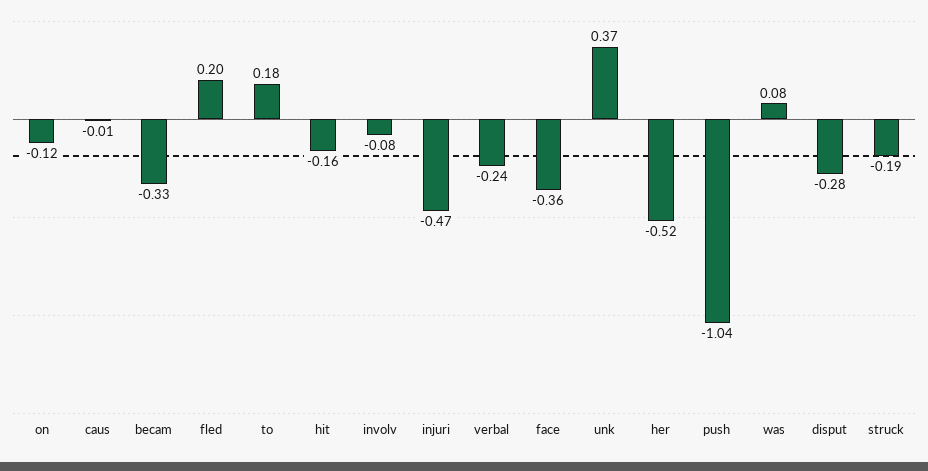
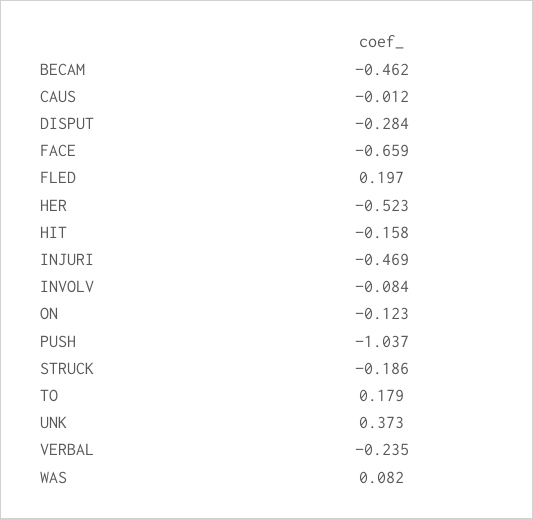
  {
    "on": -0.123,
    "caus": -0.012,
-   "becam": -0.33,
+   "becam": -0.462,
    "fled": 0.197,
    "to": 0.179,
    "hit": -0.158,
    "involv": -0.084,
    "injuri": -0.469,
    "verbal": -0.235,
-   "face": -0.36,
+   "face": -0.659,
    "unk": 0.373,
    "her": -0.523,
    "push": -1.037,
    "was": 0.082,
    "disput": -0.284,
    "struck": -0.186
  }

